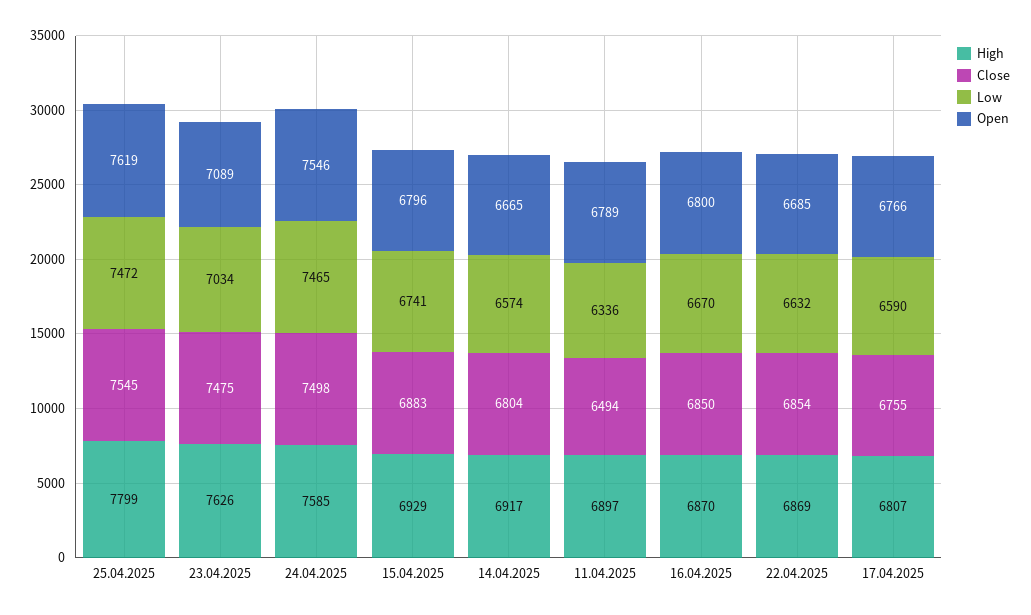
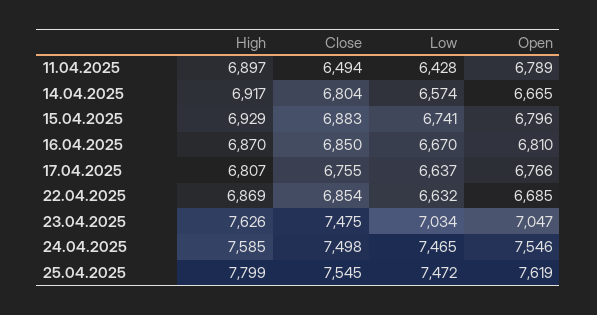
  {
    "High": {
      "25.04.2025": 7799,
      "23.04.2025": 7626,
      "24.04.2025": 7585,
      "15.04.2025": 6929,
      "14.04.2025": 6917,
      "11.04.2025": 6897,
      "16.04.2025": 6870,
      "22.04.2025": 6869,
      "17.04.2025": 6807
    },
    "Close": {
      "25.04.2025": 7545,
      "23.04.2025": 7475,
      "24.04.2025": 7498,
      "15.04.2025": 6883,
      "14.04.2025": 6804,
      "11.04.2025": 6494,
      "16.04.2025": 6850,
      "22.04.2025": 6854,
      "17.04.2025": 6755
    },
    "Low": {
      "25.04.2025": 7472,
      "23.04.2025": 7034,
      "24.04.2025": 7465,
      "15.04.2025": 6741,
      "14.04.2025": 6574,
-     "11.04.2025": 6336,
+     "11.04.2025": 6428,
      "16.04.2025": 6670,
      "22.04.2025": 6632,
-     "17.04.2025": 6590
+     "17.04.2025": 6637
    },
    "Open": {
      "25.04.2025": 7619,
-     "23.04.2025": 7089,
+     "23.04.2025": 7047,
      "24.04.2025": 7546,
      "15.04.2025": 6796,
      "14.04.2025": 6665,
      "11.04.2025": 6789,
-     "16.04.2025": 6800,
+     "16.04.2025": 6810,
      "22.04.2025": 6685,
      "17.04.2025": 6766
    }
  }

